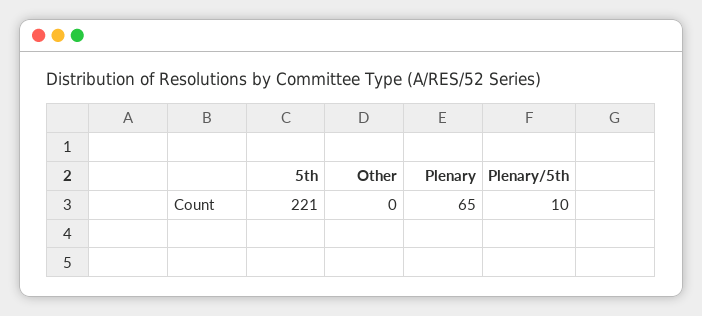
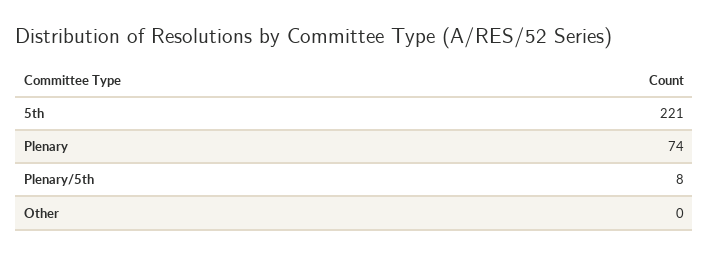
  {
    "5th": 221,
    "Other": 0,
-   "Plenary": 65,
+   "Plenary": 74,
-   "Plenary/5th": 10
+   "Plenary/5th": 8
  }

